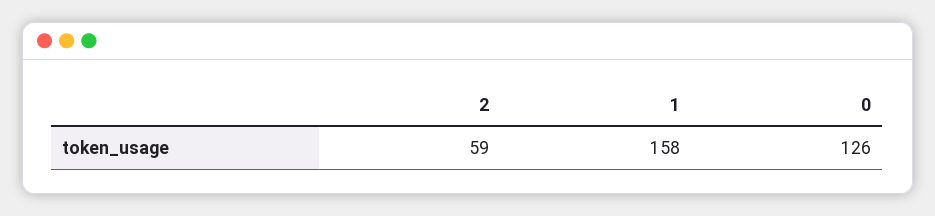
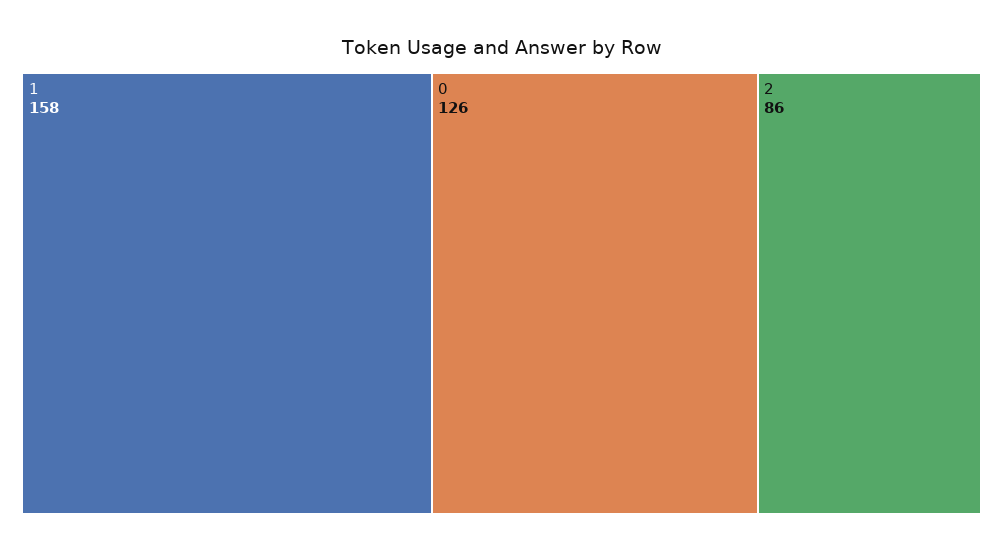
  {
-   "2": 59,
+   "2": 86,
    "1": 158,
    "0": 126
  }

